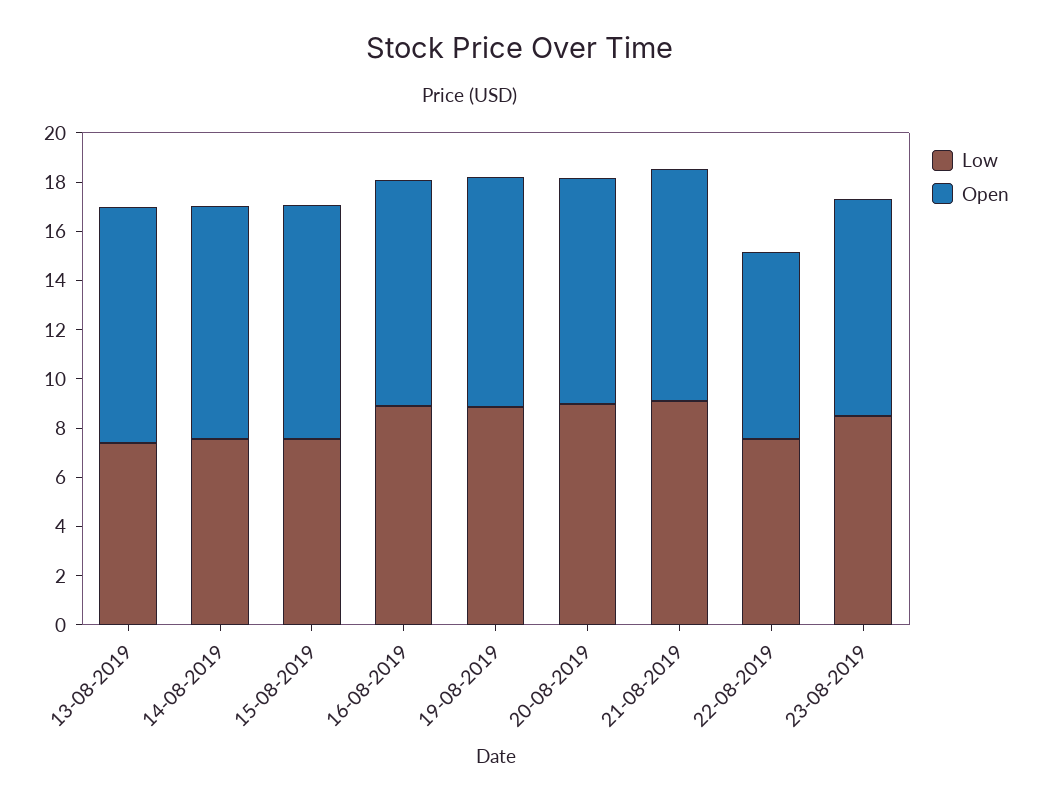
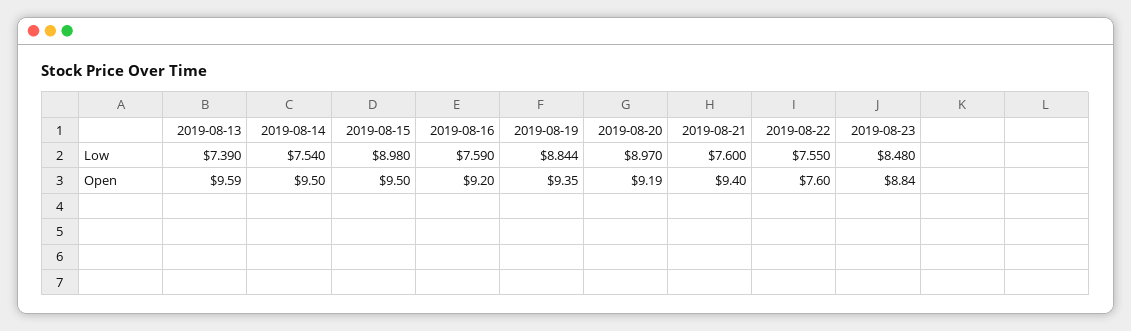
  {
    "Low": {
      "13-08-2019": 7.39,
      "14-08-2019": 7.54,
-     "15-08-2019": 7.5,
+     "15-08-2019": 8.98,
-     "16-08-2019": 9,
+     "16-08-2019": 7.59,
      "19-08-2019": 8.844,
      "20-08-2019": 8.97,
-     "21-08-2019": 9,
+     "21-08-2019": 7.6,
      "22-08-2019": 7.55,
      "23-08-2019": 8.48
    },
    "Open": {
      "13-08-2019": 9.59,
      "14-08-2019": 9.5,
      "15-08-2019": 9.5,
      "16-08-2019": 9.2,
      "19-08-2019": 9.35,
      "20-08-2019": 9.19,
      "21-08-2019": 9.4,
      "22-08-2019": 7.6,
      "23-08-2019": 8.84
    }
  }

